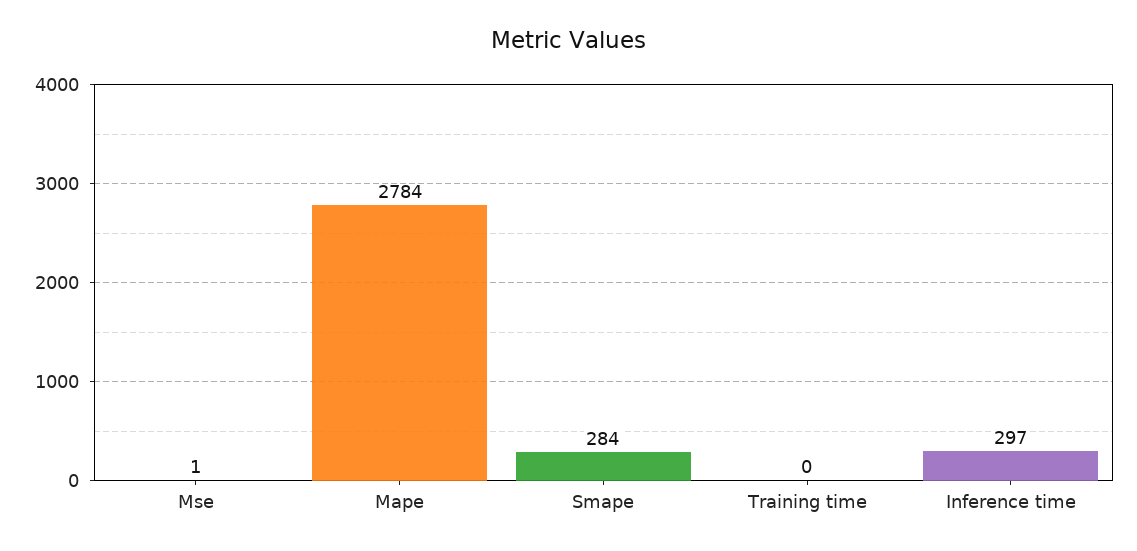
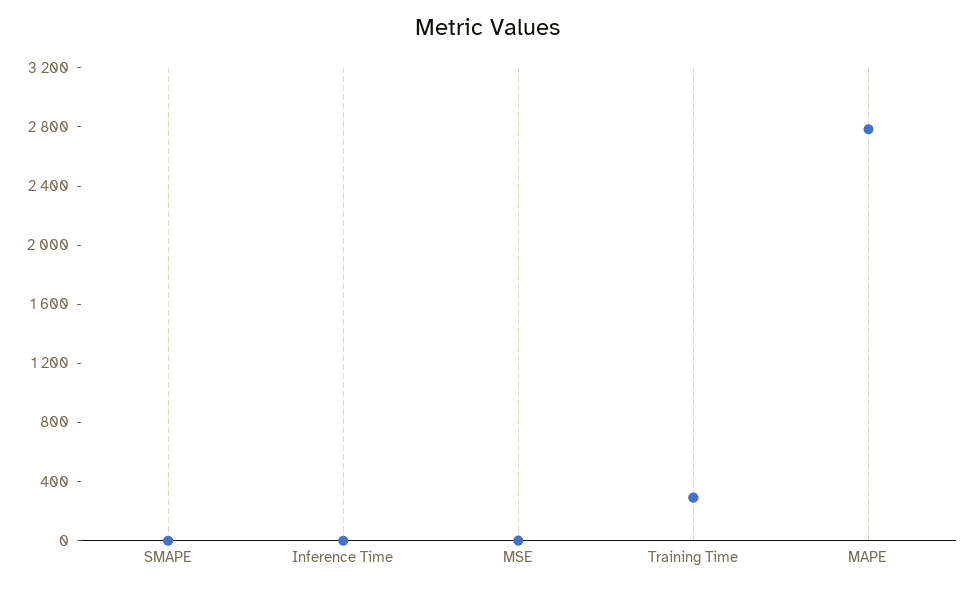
  {
    "Mse": 1,
    "Mape": 2784,
-   "Smape": 284,
+   "Smape": 0,
-   "Training time": 0,
+   "Training time": 300,
-   "Inference time": 297
+   "Inference time": 0
  }

